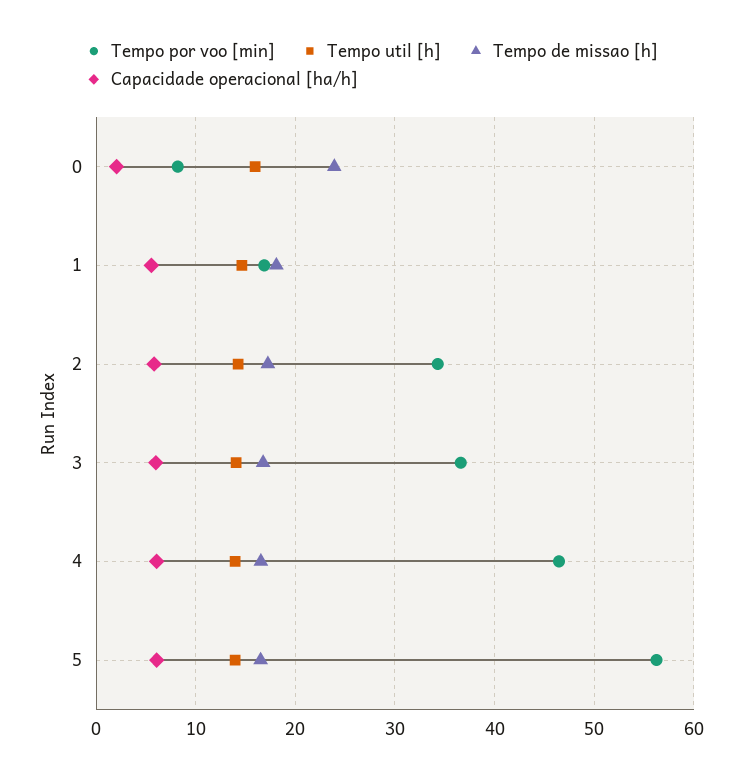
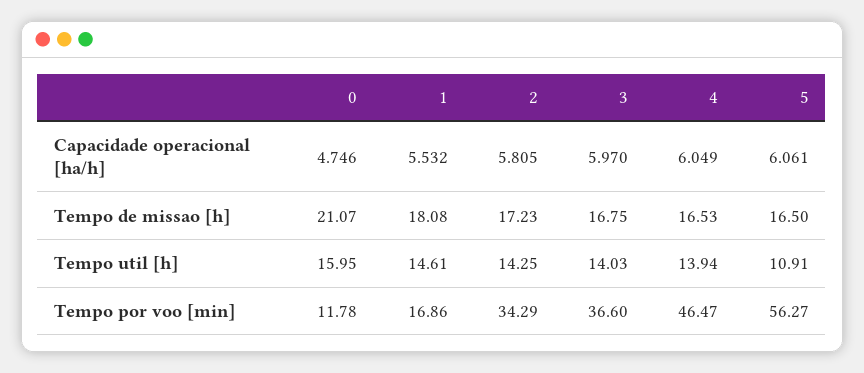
  {
    "Tempo por voo [min]": {
-     "0": 8,
+     "0": 11.78,
      "1": 16.86,
      "2": 34.29,
      "3": 36.6,
      "4": 46.47,
      "5": 56.27
    },
    "Tempo util [h]": {
      "0": 15.95,
      "1": 14.61,
      "2": 14.25,
      "3": 14.03,
      "4": 13.94,
-     "5": 14
+     "5": 10.91
    },
    "Tempo de missao [h]": {
-     "0": 24,
+     "0": 21.07,
      "1": 18.08,
      "2": 17.23,
      "3": 16.75,
      "4": 16.53,
      "5": 16.5
    },
    "Capacidade operacional [ha/h]": {
-     "0": 2,
+     "0": 4.746,
      "1": 5.532,
      "2": 5.805,
      "3": 5.97,
      "4": 6.049,
      "5": 6.061
    }
  }

